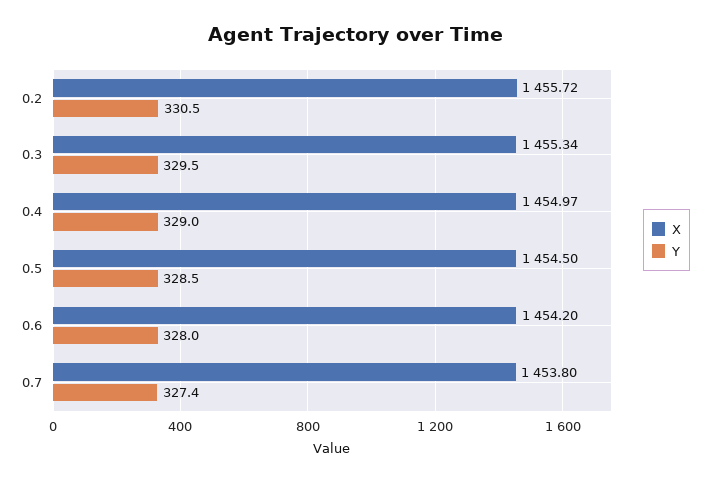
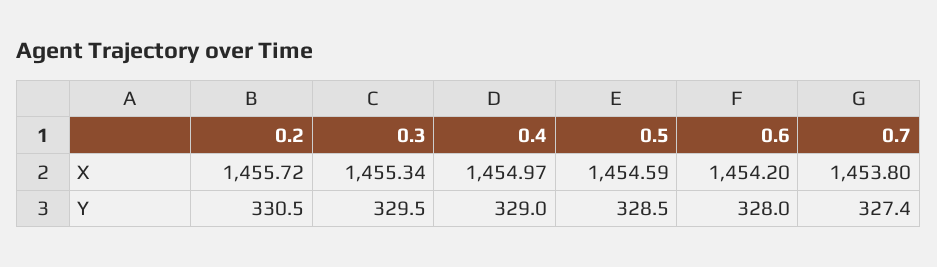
  {
    "X": {
      "0.2": 1455.72,
      "0.3": 1455.34,
      "0.4": 1454.97,
-     "0.5": 1454.5,
+     "0.5": 1454.59,
      "0.6": 1454.2,
      "0.7": 1453.8
    },
    "Y": {
      "0.2": 330.5,
      "0.3": 329.5,
      "0.4": 329,
      "0.5": 328.5,
      "0.6": 328,
      "0.7": 327.4
    }
  }

